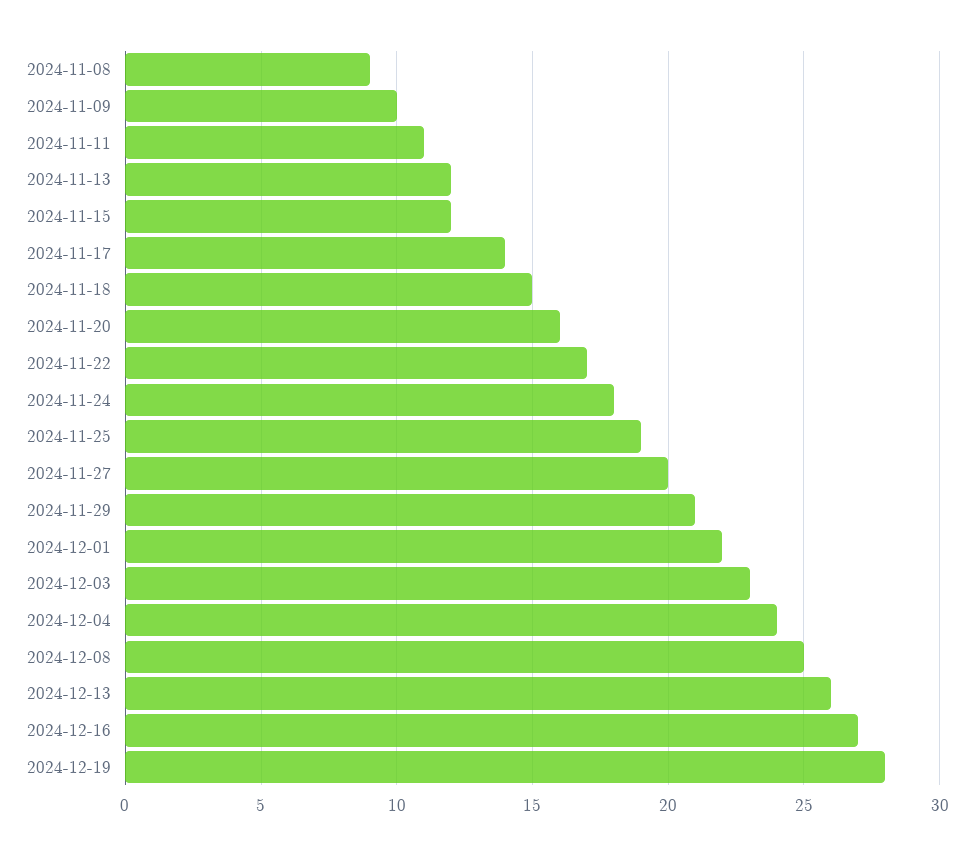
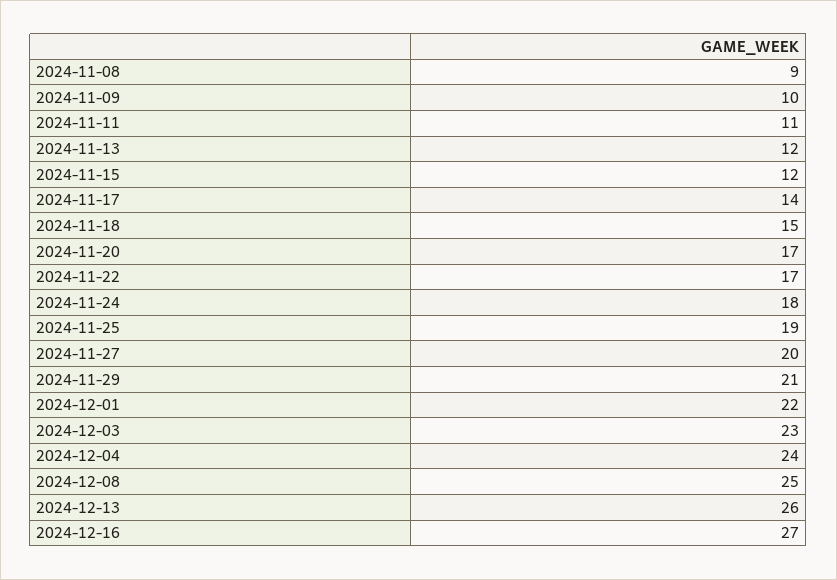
  {
    "2024-11-08": 9,
    "2024-11-09": 10,
    "2024-11-11": 11,
    "2024-11-13": 12,
    "2024-11-15": 12,
    "2024-11-17": 14,
    "2024-11-18": 15,
-   "2024-11-20": 16,
+   "2024-11-20": 17,
    "2024-11-22": 17,
    "2024-11-24": 18,
    "2024-11-25": 19,
    "2024-11-27": 20,
    "2024-11-29": 21,
    "2024-12-01": 22,
    "2024-12-03": 23,
    "2024-12-04": 24,
    "2024-12-08": 25,
    "2024-12-13": 26,
-   "2024-12-16": 27,
+   "2024-12-16": 27
-   "2024-12-19": 28
  }

